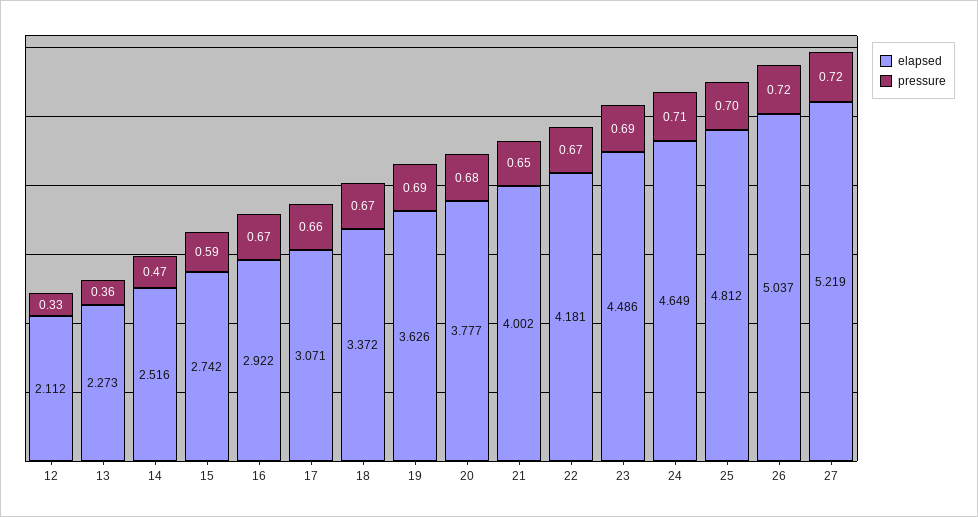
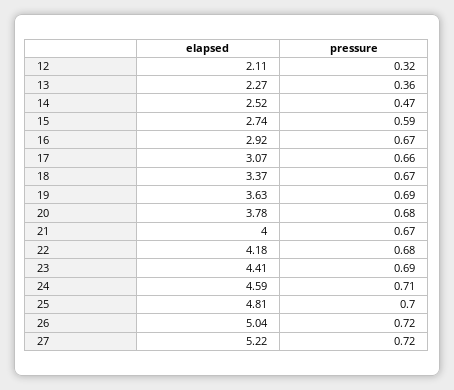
  {
    "elapsed": {
      "12": 2.112,
      "13": 2.273,
      "14": 2.516,
      "15": 2.742,
      "16": 2.922,
      "17": 3.071,
      "18": 3.372,
      "19": 3.626,
      "20": 3.777,
      "21": 4.002,
      "22": 4.181,
-     "23": 4.486,
+     "23": 4.41,
-     "24": 4.649,
+     "24": 4.59,
      "25": 4.812,
      "26": 5.037,
      "27": 5.219
    },
    "pressure": {
-     "12": 0.33,
+     "12": 0.32,
      "13": 0.36,
      "14": 0.47,
      "15": 0.59,
      "16": 0.67,
      "17": 0.66,
      "18": 0.67,
      "19": 0.69,
      "20": 0.68,
-     "21": 0.65,
+     "21": 0.67,
-     "22": 0.67,
+     "22": 0.68,
      "23": 0.69,
      "24": 0.71,
      "25": 0.7,
      "26": 0.72,
      "27": 0.72
    }
  }

